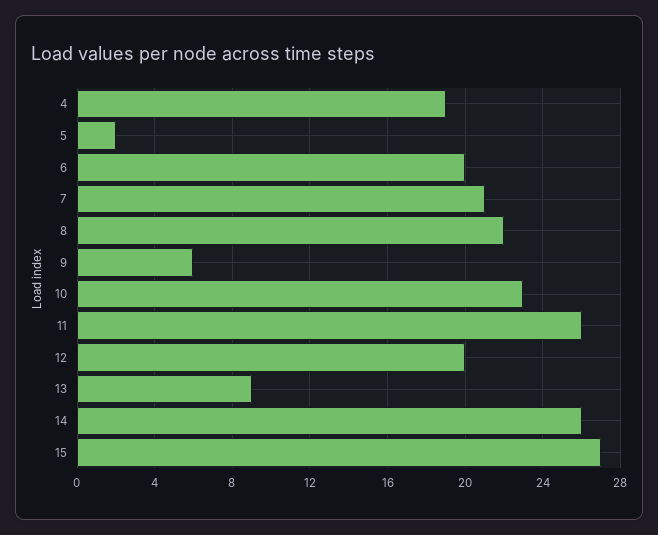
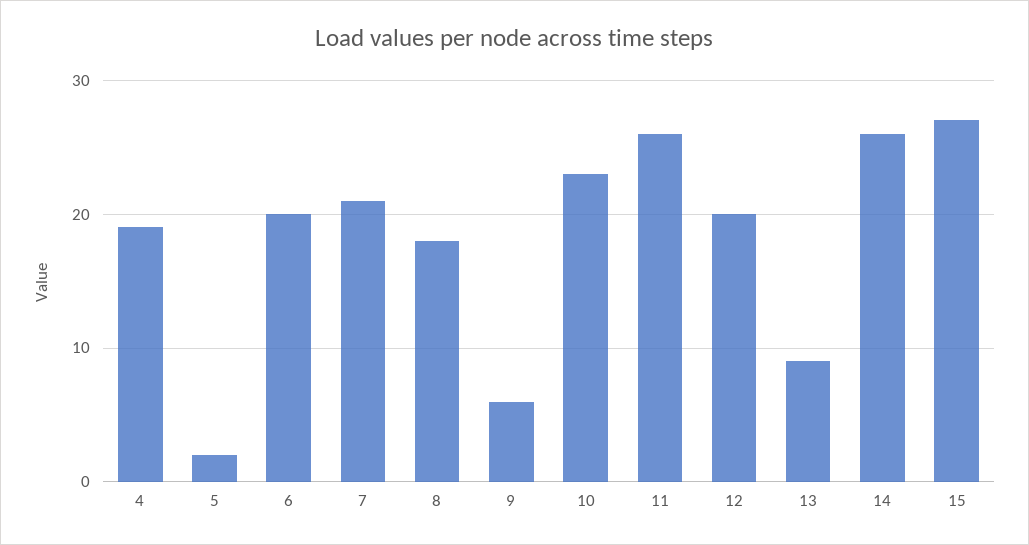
  {
    "4": 19,
    "5": 2,
    "6": 20,
    "7": 21,
-   "8": 22,
+   "8": 18,
    "9": 6,
    "10": 23,
    "11": 26,
    "12": 20,
    "13": 9,
    "14": 26,
    "15": 27
  }

